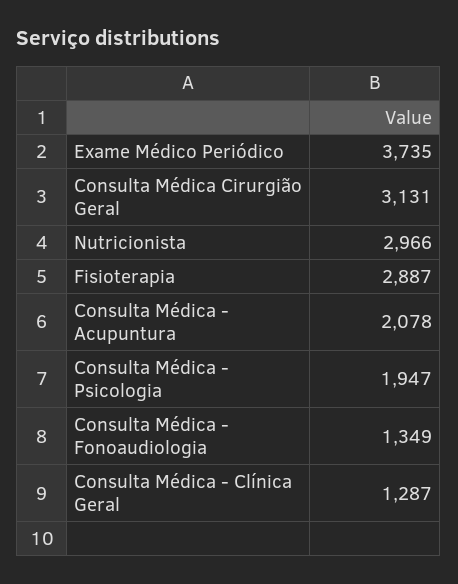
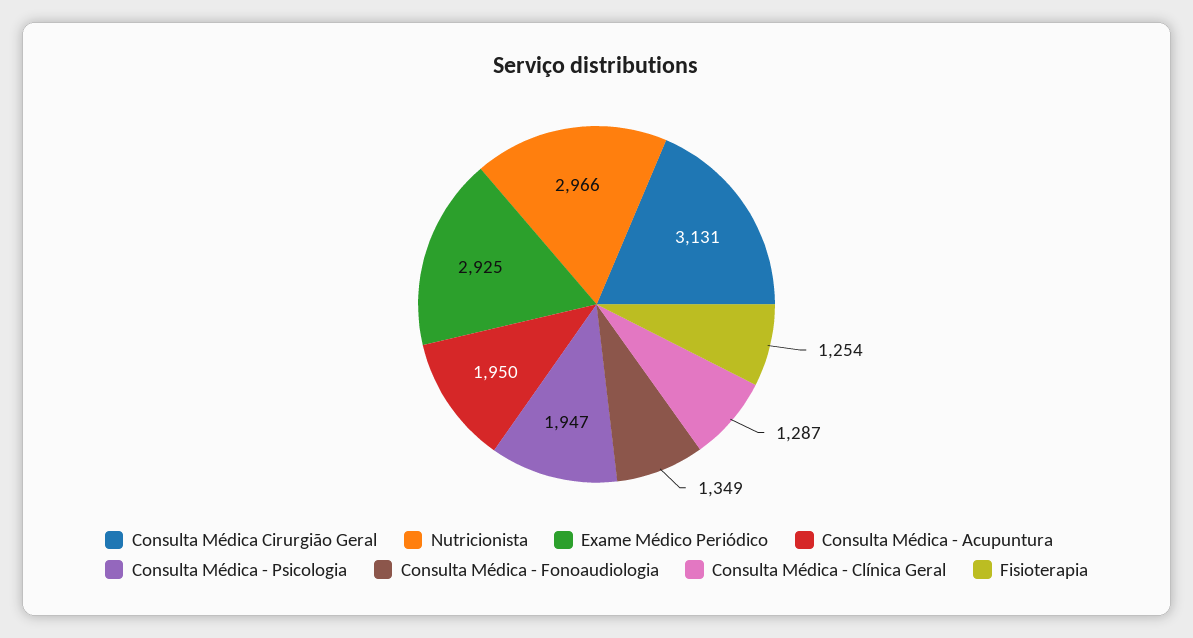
  {
-   "Exame Médico Periódico": 3735,
+   "Exame Médico Periódico": 2925,
    "Consulta Médica Cirurgião Geral": 3131,
    "Nutricionista": 2966,
-   "Fisioterapia": 2887,
+   "Fisioterapia": 1254,
-   "Consulta Médica - Acupuntura": 2078,
+   "Consulta Médica - Acupuntura": 1950,
    "Consulta Médica - Psicologia": 1947,
    "Consulta Médica - Fonoaudiologia": 1349,
    "Consulta Médica - Clínica Geral": 1287
  }

